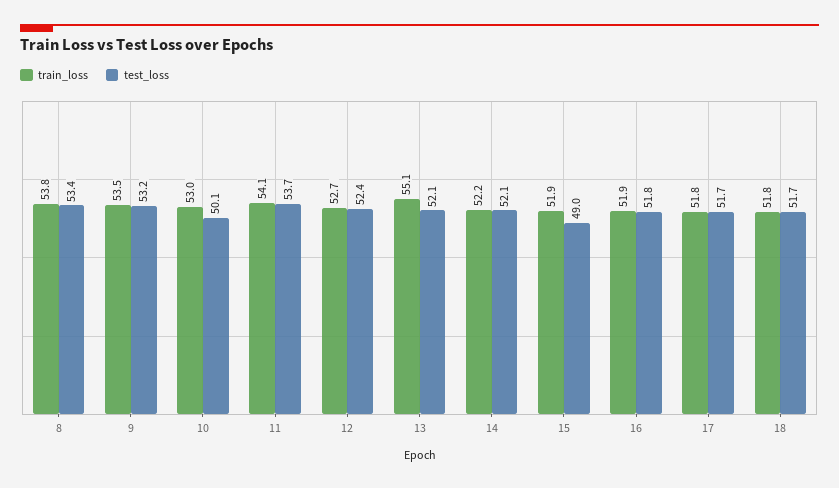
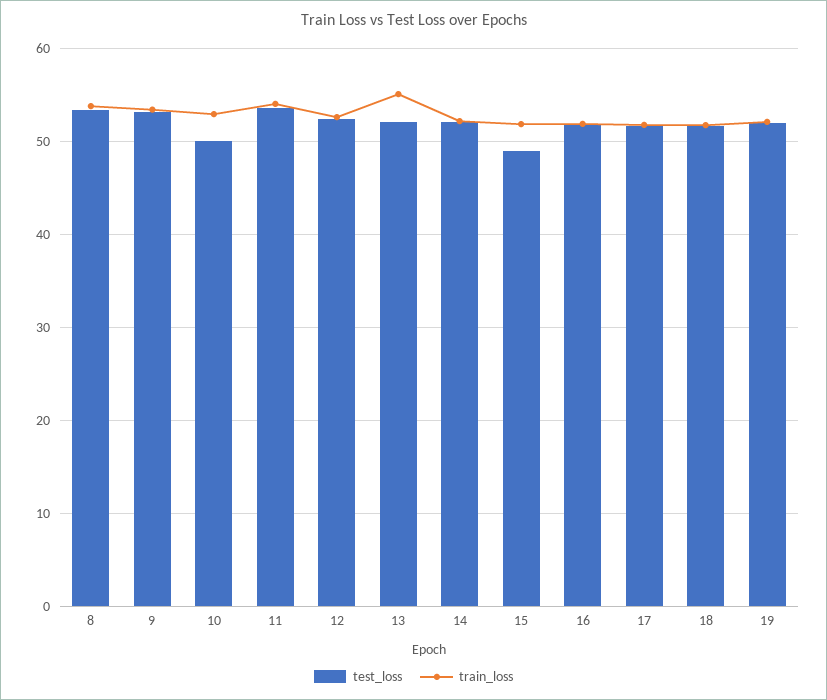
  {
    "train_loss": {
      "8": 53.8,
      "9": 53.5,
      "10": 53,
      "11": 54.1,
      "12": 52.7,
      "13": 55.1,
      "14": 52.2,
      "15": 51.9,
      "16": 51.9,
      "17": 51.8,
-     "18": 51.8
+     "18": 51.8,
+     "19": 52
    },
    "test_loss": {
      "8": 53.4,
      "9": 53.2,
      "10": 50.1,
      "11": 53.7,
      "12": 52.4,
      "13": 52.1,
      "14": 52.1,
      "15": 49,
      "16": 51.8,
      "17": 51.7,
-     "18": 51.7
+     "18": 51.7,
+     "19": 52
    }
  }

